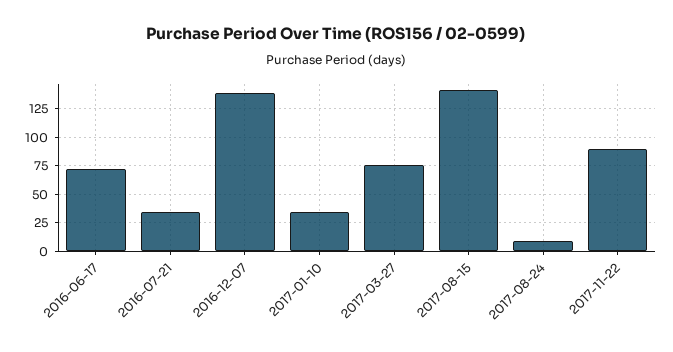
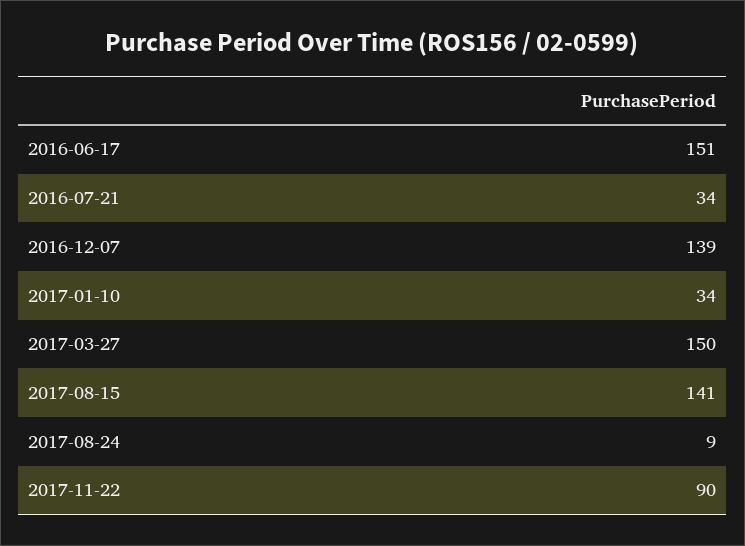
  {
-   "2016-06-17": 75,
+   "2016-06-17": 151,
    "2016-07-21": 34,
    "2016-12-07": 139,
    "2017-01-10": 34,
-   "2017-03-27": 75,
+   "2017-03-27": 150,
    "2017-08-15": 141,
    "2017-08-24": 9,
    "2017-11-22": 90
  }

